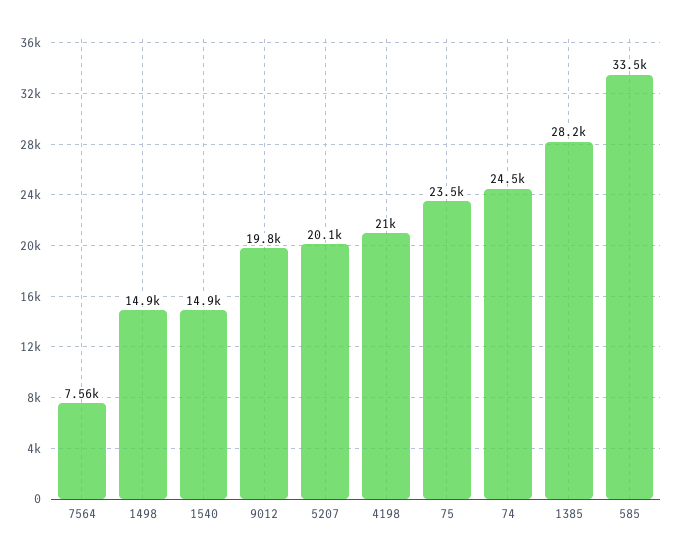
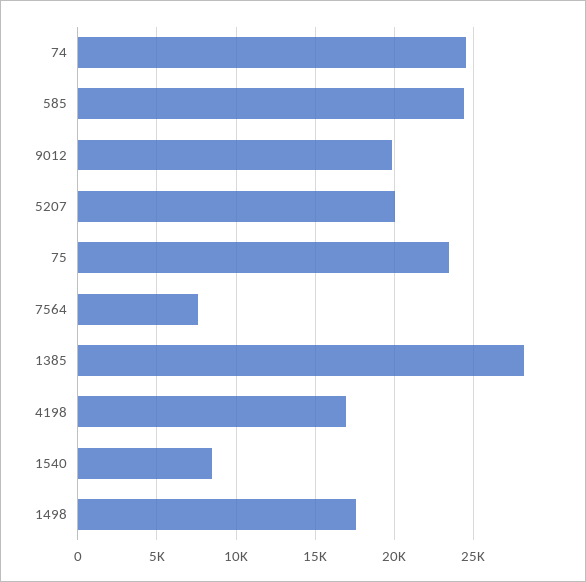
  {
    "7564": 7560,
-   "1498": 14900,
+   "1498": 17500,
-   "1540": 14900,
+   "1540": 8500,
    "9012": 19800,
    "5207": 20100,
-   "4198": 21000,
+   "4198": 17000,
    "75": 23500,
    "74": 24500,
    "1385": 28200,
-   "585": 33500
+   "585": 24500
  }

